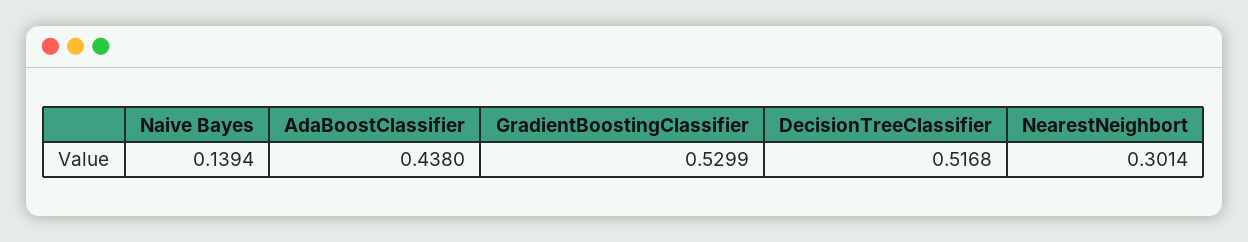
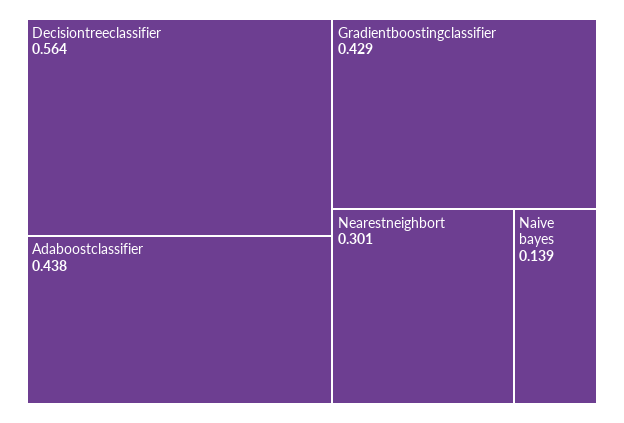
  {
    "Naive Bayes": 0.1394,
    "AdaBoostClassifier": 0.438,
-   "GradientBoostingClassifier": 0.5299,
+   "GradientBoostingClassifier": 0.429,
-   "DecisionTreeClassifier": 0.5168,
+   "DecisionTreeClassifier": 0.564,
    "NearestNeighbort": 0.3014
  }

